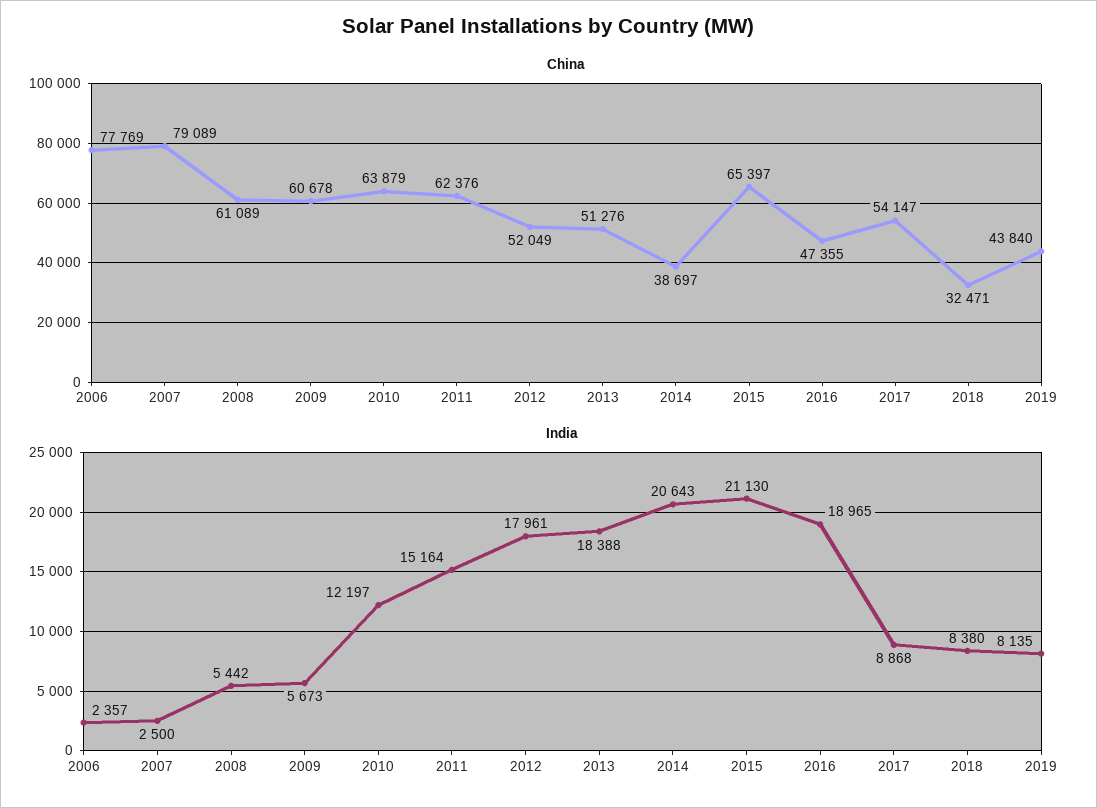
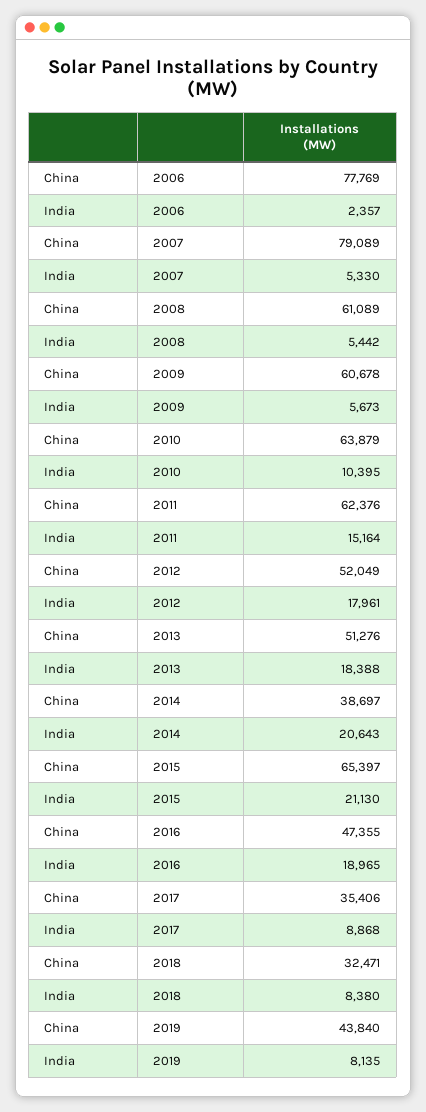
  {
    "China": {
      "2006": 77769,
      "2007": 79089,
      "2008": 61089,
      "2009": 60678,
      "2010": 63879,
      "2011": 62376,
      "2012": 52049,
      "2013": 51276,
      "2014": 38697,
      "2015": 65397,
      "2016": 47355,
-     "2017": 54147,
+     "2017": 35406,
      "2018": 32471,
      "2019": 43840
    },
    "India": {
      "2006": 2357,
-     "2007": 2500,
+     "2007": 5330,
      "2008": 5442,
      "2009": 5673,
-     "2010": 12197,
+     "2010": 10395,
      "2011": 15164,
      "2012": 17961,
      "2013": 18388,
      "2014": 20643,
      "2015": 21130,
      "2016": 18965,
      "2017": 8868,
      "2018": 8380,
      "2019": 8135
    }
  }

